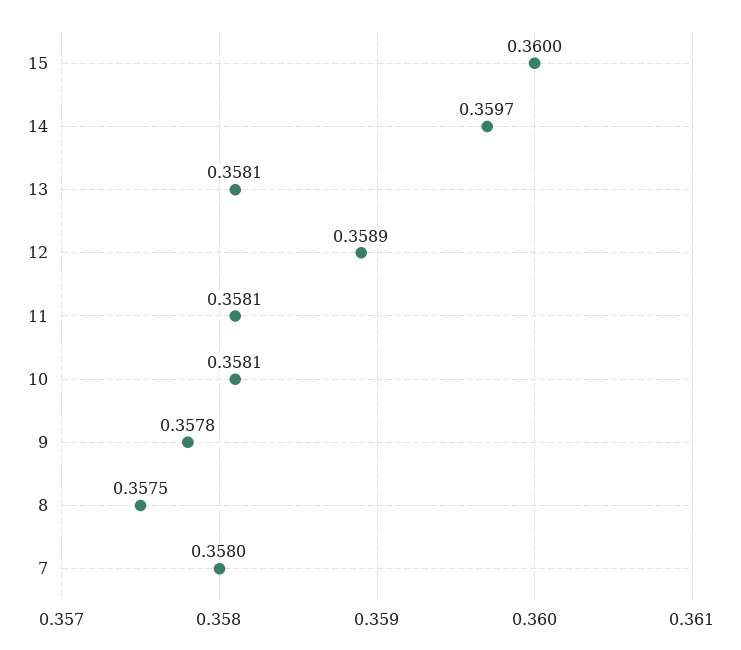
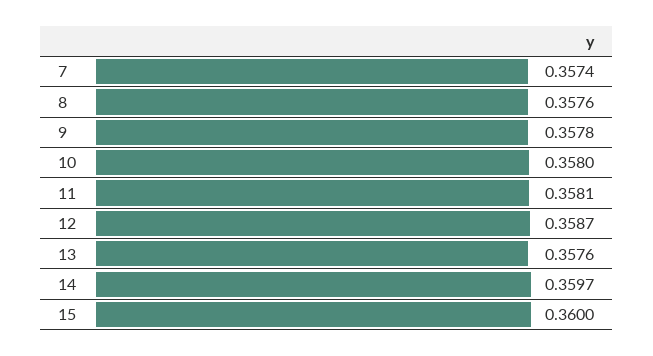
  {
    "15": 0.36,
    "14": 0.3597,
-   "13": 0.3581,
+   "13": 0.3576,
-   "12": 0.3589,
+   "12": 0.3587,
    "11": 0.3581,
-   "10": 0.3581,
+   "10": 0.358,
    "9": 0.3578,
-   "8": 0.3575,
+   "8": 0.3576,
-   "7": 0.358
+   "7": 0.3574
  }

